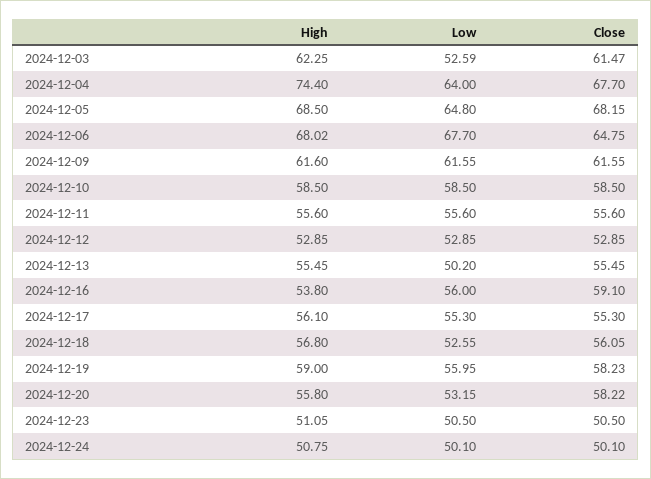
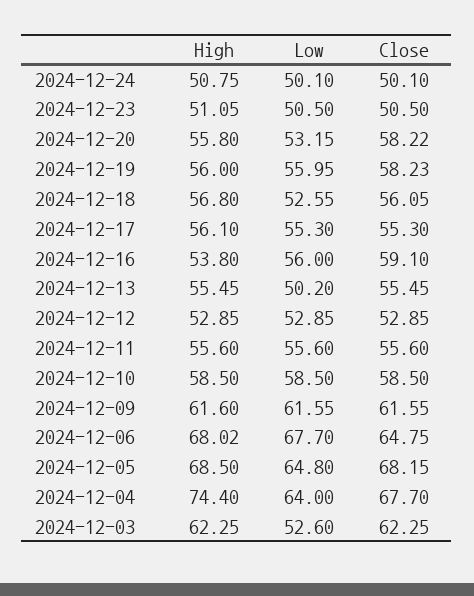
  {
    "High": {
      "2024-12-03": 62.25,
      "2024-12-04": 74.4,
      "2024-12-05": 68.5,
      "2024-12-06": 68.02,
      "2024-12-09": 61.6,
      "2024-12-10": 58.5,
      "2024-12-11": 55.6,
      "2024-12-12": 52.85,
      "2024-12-13": 55.45,
      "2024-12-16": 53.8,
      "2024-12-17": 56.1,
      "2024-12-18": 56.8,
-     "2024-12-19": 59,
+     "2024-12-19": 56,
      "2024-12-20": 55.8,
      "2024-12-23": 51.05,
      "2024-12-24": 50.75
    },
    "Low": {
-     "2024-12-03": 52.59,
+     "2024-12-03": 52.6,
      "2024-12-04": 64,
      "2024-12-05": 64.8,
      "2024-12-06": 67.7,
      "2024-12-09": 61.55,
      "2024-12-10": 58.5,
      "2024-12-11": 55.6,
      "2024-12-12": 52.85,
      "2024-12-13": 50.2,
      "2024-12-16": 56,
      "2024-12-17": 55.3,
      "2024-12-18": 52.55,
      "2024-12-19": 55.95,
      "2024-12-20": 53.15,
      "2024-12-23": 50.5,
      "2024-12-24": 50.1
    },
    "Close": {
-     "2024-12-03": 61.47,
+     "2024-12-03": 62.25,
      "2024-12-04": 67.7,
      "2024-12-05": 68.15,
      "2024-12-06": 64.75,
      "2024-12-09": 61.55,
      "2024-12-10": 58.5,
      "2024-12-11": 55.6,
      "2024-12-12": 52.85,
      "2024-12-13": 55.45,
      "2024-12-16": 59.1,
      "2024-12-17": 55.3,
      "2024-12-18": 56.05,
      "2024-12-19": 58.23,
      "2024-12-20": 58.22,
      "2024-12-23": 50.5,
      "2024-12-24": 50.1
    }
  }

